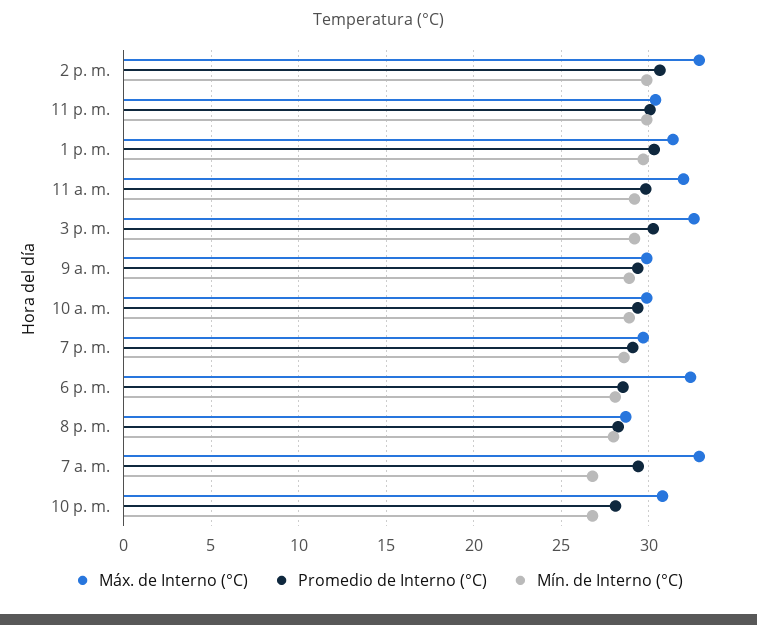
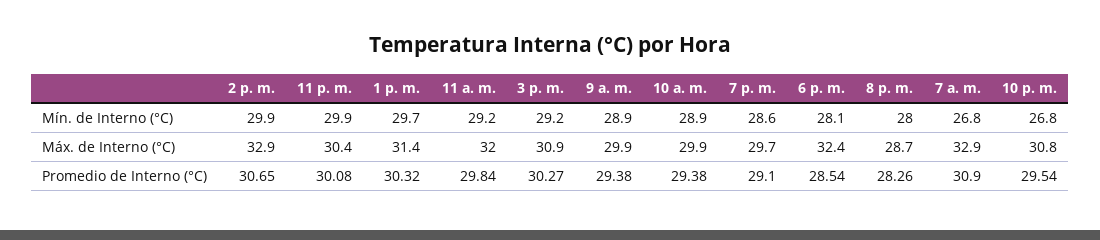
  {
    "Máx. de Interno (°C)": {
      "2 p. m.": 32.9,
      "11 p. m.": 30.4,
      "1 p. m.": 31.4,
      "11 a. m.": 32,
-     "3 p. m.": 32.5,
+     "3 p. m.": 30.9,
      "9 a. m.": 29.9,
      "10 a. m.": 29.9,
      "7 p. m.": 29.7,
      "6 p. m.": 32.4,
      "8 p. m.": 28.7,
      "7 a. m.": 32.9,
      "10 p. m.": 30.8
    },
    "Promedio de Interno (°C)": {
      "2 p. m.": 30.65,
      "11 p. m.": 30.08,
      "1 p. m.": 30.32,
      "11 a. m.": 29.84,
      "3 p. m.": 30.27,
      "9 a. m.": 29.38,
      "10 a. m.": 29.38,
      "7 p. m.": 29.1,
      "6 p. m.": 28.54,
      "8 p. m.": 28.26,
-     "7 a. m.": 29.5,
+     "7 a. m.": 30.9,
-     "10 p. m.": 28
+     "10 p. m.": 29.54
    },
    "Mín. de Interno (°C)": {
      "2 p. m.": 29.9,
      "11 p. m.": 29.9,
      "1 p. m.": 29.7,
      "11 a. m.": 29.2,
      "3 p. m.": 29.2,
      "9 a. m.": 28.9,
      "10 a. m.": 28.9,
      "7 p. m.": 28.6,
      "6 p. m.": 28.1,
      "8 p. m.": 28,
      "7 a. m.": 26.8,
      "10 p. m.": 26.8
    }
  }

